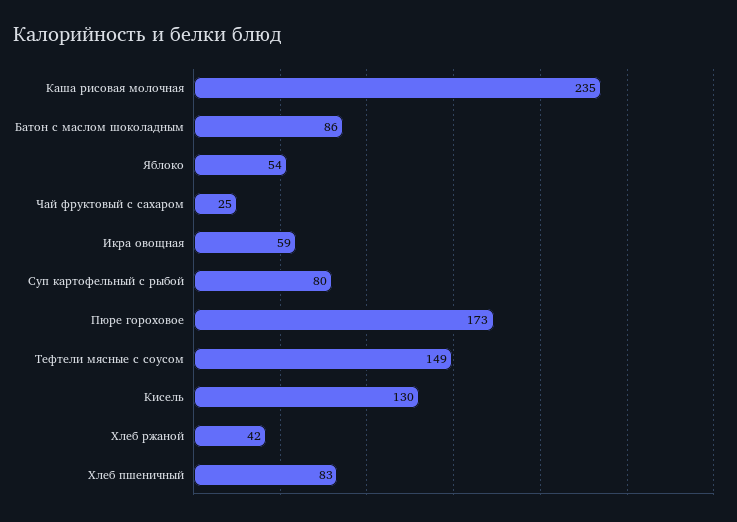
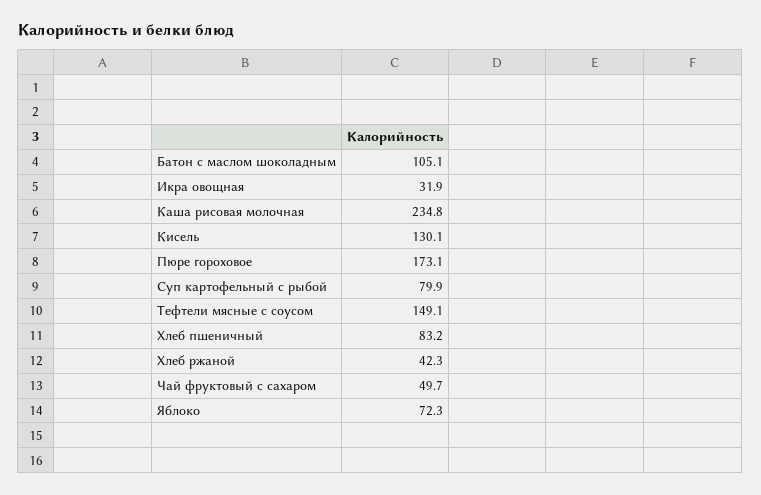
  {
    "Каша рисовая молочная": 234.8,
-   "Батон с маслом шоколадным": 86,
+   "Батон с маслом шоколадным": 105.1,
-   "Яблоко": 54,
+   "Яблоко": 72.3,
-   "Чай фруктовый с сахаром": 25,
+   "Чай фруктовый с сахаром": 49.7,
-   "Икра овощная": 59,
+   "Икра овощная": 31.9,
    "Суп картофельный с рыбой": 79.9,
    "Пюре гороховое": 173.1,
    "Тефтели мясные с соусом": 149.1,
    "Кисель": 130.1,
    "Хлеб ржаной": 42.3,
    "Хлеб пшеничный": 83.2
  }

